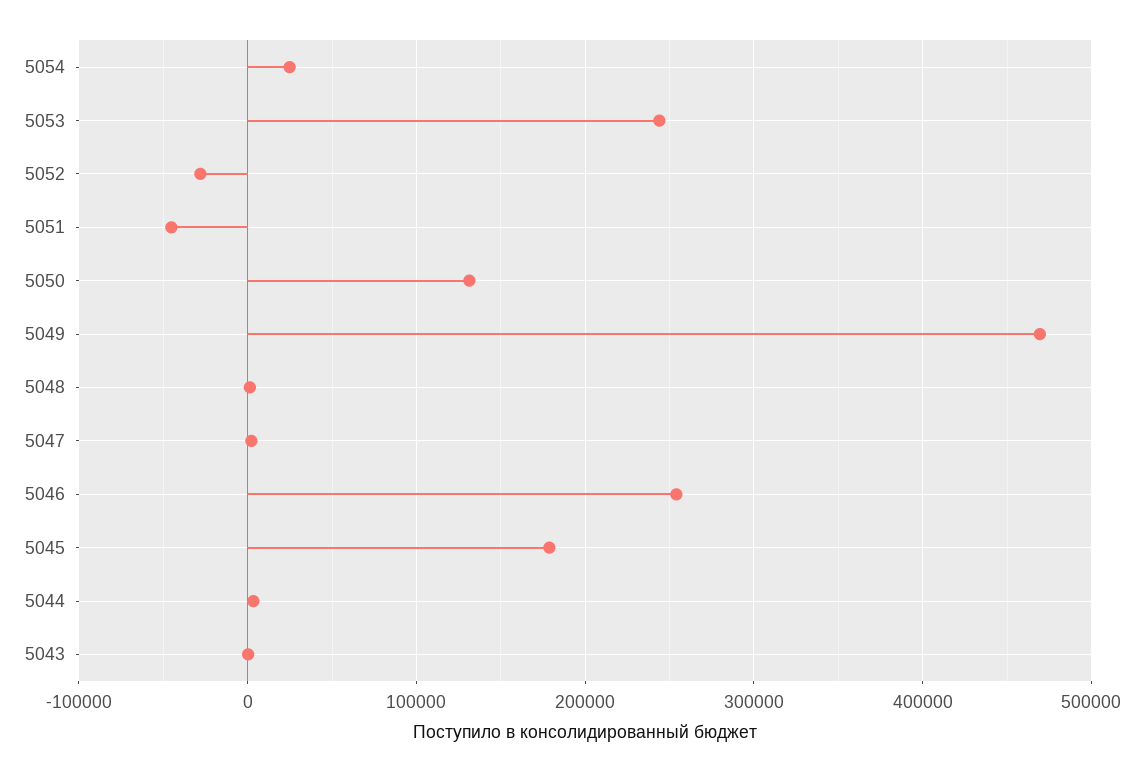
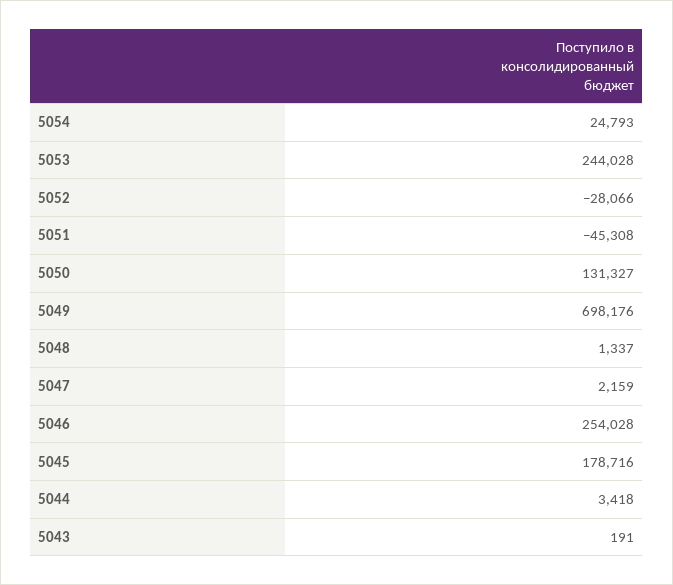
  {
    "5054": 24793,
    "5053": 244028,
    "5052": -28066,
    "5051": -45308,
    "5050": 131327,
-   "5049": 470000,
+   "5049": 698176,
    "5048": 1337,
    "5047": 2159,
    "5046": 254028,
    "5045": 178716,
    "5044": 3418,
    "5043": 191
  }

